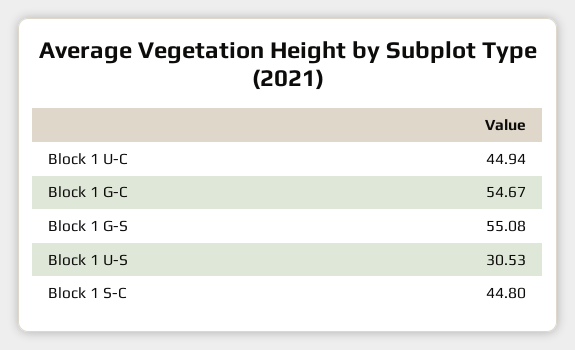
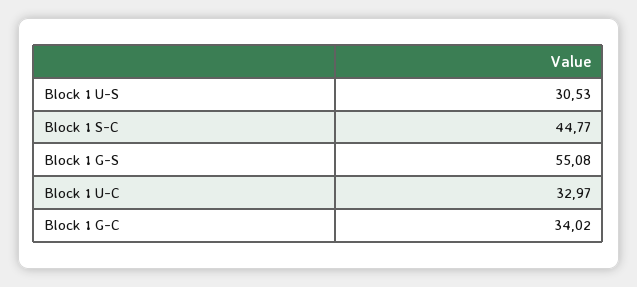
  {
-   "Block 1 U-C": 44.94,
+   "Block 1 U-C": 32.97,
-   "Block 1 G-C": 54.67,
+   "Block 1 G-C": 34.02,
    "Block 1 G-S": 55.08,
    "Block 1 U-S": 30.53,
-   "Block 1 S-C": 44.8
+   "Block 1 S-C": 44.77
  }

